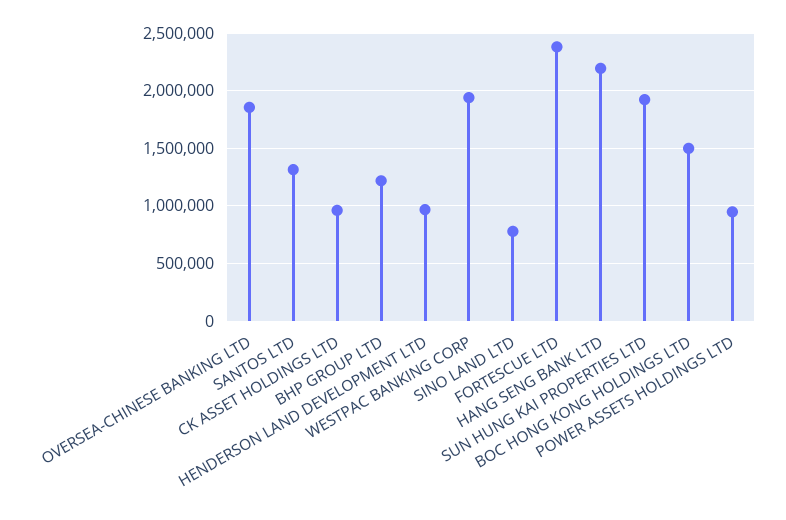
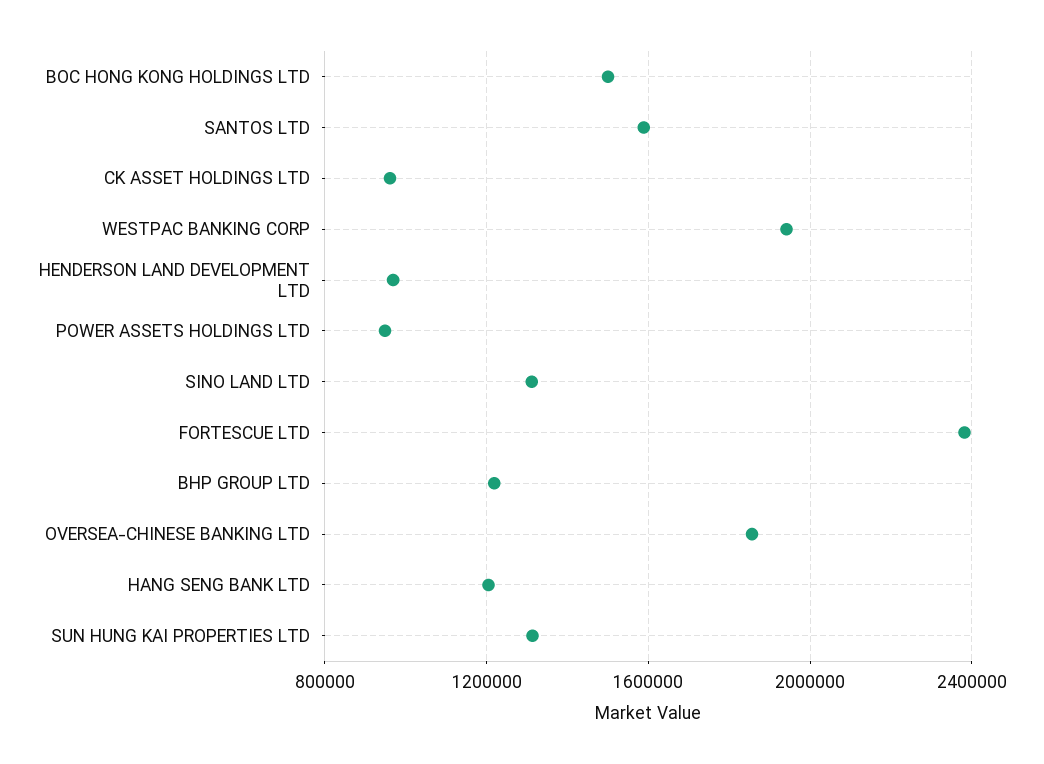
  {
    "OVERSEA-CHINESE BANKING LTD": 1850000,
-   "SANTOS LTD": 1300000,
+   "SANTOS LTD": 1600000,
    "CK ASSET HOLDINGS LTD": 950000,
    "BHP GROUP LTD": 1200000,
    "HENDERSON LAND DEVELOPMENT LTD": 950000,
    "WESTPAC BANKING CORP": 1950000,
-   "SINO LAND LTD": 800000,
+   "SINO LAND LTD": 1300000,
    "FORTESCUE LTD": 2400000,
-   "HANG SENG BANK LTD": 2200000,
+   "HANG SENG BANK LTD": 1200000,
-   "SUN HUNG KAI PROPERTIES LTD": 1900000,
+   "SUN HUNG KAI PROPERTIES LTD": 1300000,
    "BOC HONG KONG HOLDINGS LTD": 1500000,
    "POWER ASSETS HOLDINGS LTD": 950000
  }

